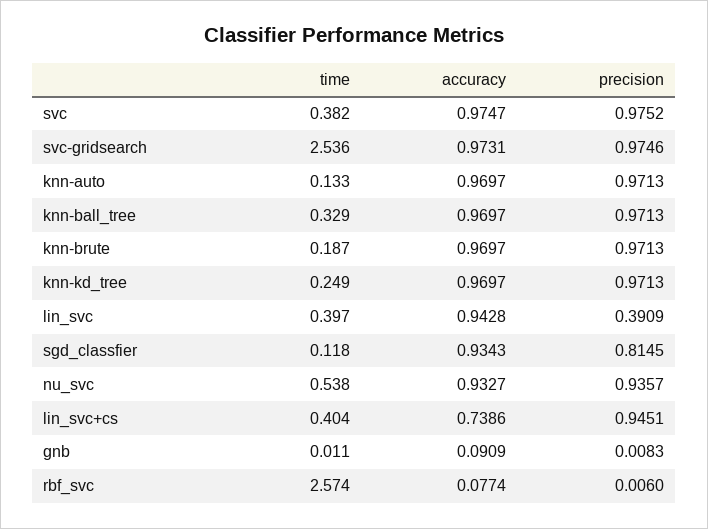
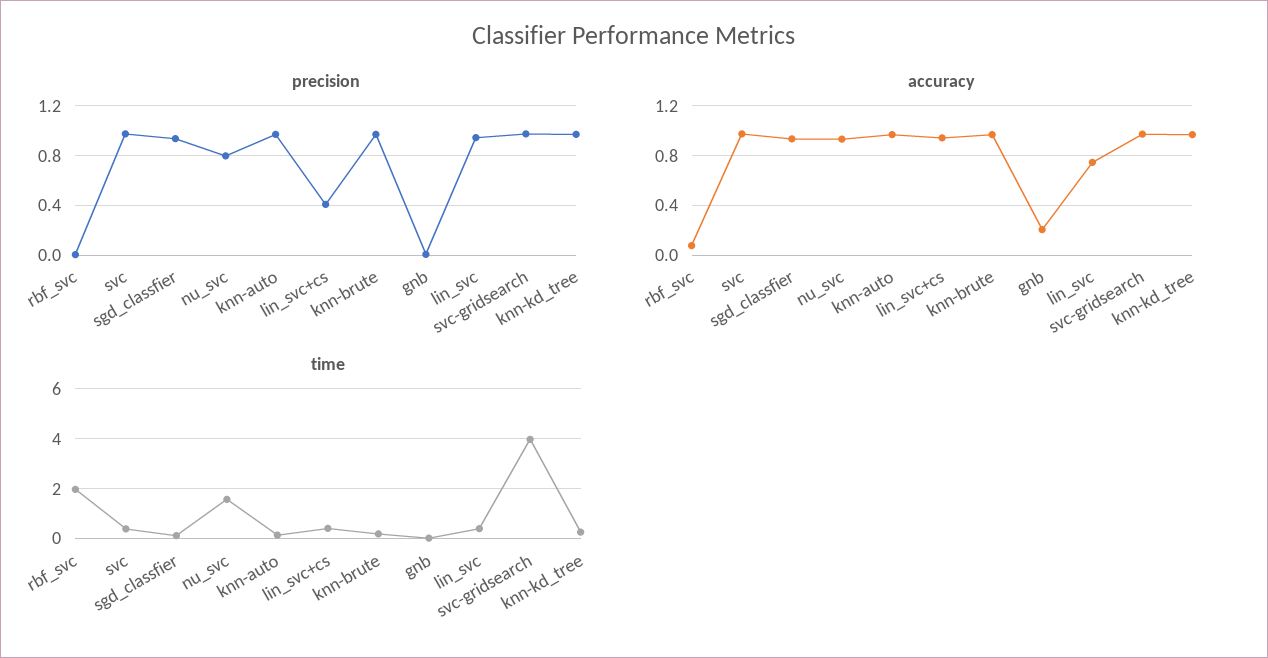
  {
    "time": {
      "svc": 0.382,
-     "svc-gridsearch": 2.536,
+     "svc-gridsearch": 4,
      "knn-auto": 0.133,
-     "knn-ball_tree": 0.329,
      "knn-brute": 0.187,
      "knn-kd_tree": 0.249,
      "lin_svc": 0.397,
      "sgd_classfier": 0.118,
-     "nu_svc": 0.538,
+     "nu_svc": 1.5,
      "lin_svc+cs": 0.404,
      "gnb": 0.011,
-     "rbf_svc": 2.574
+     "rbf_svc": 2
    },
    "accuracy": {
      "svc": 0.9747,
      "svc-gridsearch": 0.9731,
      "knn-auto": 0.9697,
-     "knn-ball_tree": 0.9697,
      "knn-brute": 0.9697,
      "knn-kd_tree": 0.9697,
-     "lin_svc": 0.9428,
+     "lin_svc": 0.75,
      "sgd_classfier": 0.9343,
      "nu_svc": 0.9327,
-     "lin_svc+cs": 0.7386,
+     "lin_svc+cs": 0.95,
-     "gnb": 0.0909,
+     "gnb": 0.2,
      "rbf_svc": 0.0774
    },
    "precision": {
      "svc": 0.9752,
      "svc-gridsearch": 0.9746,
      "knn-auto": 0.9713,
-     "knn-ball_tree": 0.9713,
      "knn-brute": 0.9713,
      "knn-kd_tree": 0.9713,
-     "lin_svc": 0.3909,
+     "lin_svc": 0.95,
-     "sgd_classfier": 0.8145,
+     "sgd_classfier": 0.95,
-     "nu_svc": 0.9357,
+     "nu_svc": 0.8,
-     "lin_svc+cs": 0.9451,
+     "lin_svc+cs": 0.4,
      "gnb": 0.0083,
      "rbf_svc": 0.006
    }
  }

